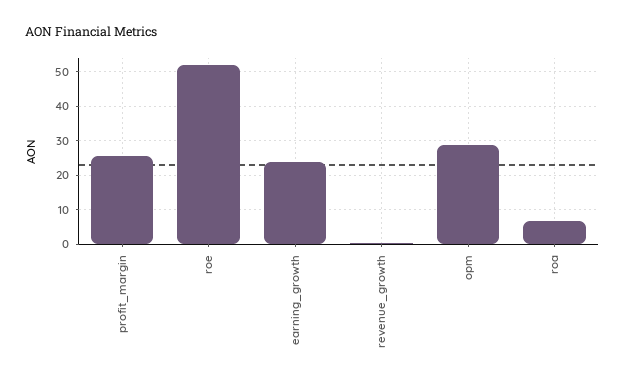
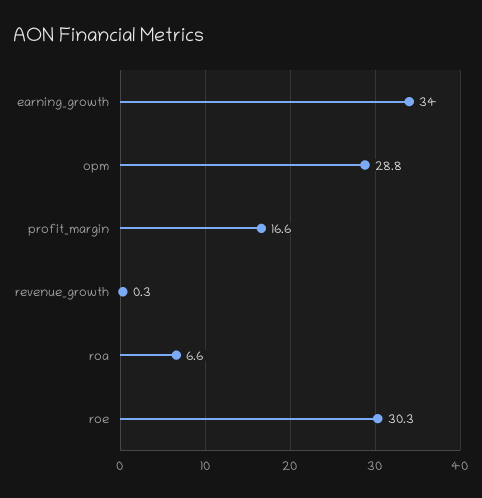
  {
-   "profit_margin": 26,
+   "profit_margin": 16.6,
-   "roe": 52,
+   "roe": 30.3,
-   "earning_growth": 24,
+   "earning_growth": 34,
    "revenue_growth": 0.3,
    "opm": 28.8,
    "roa": 6.6
  }

